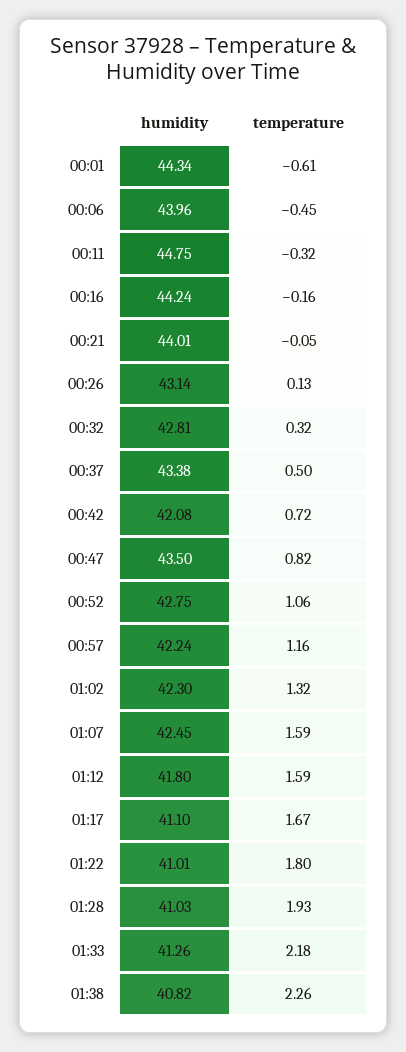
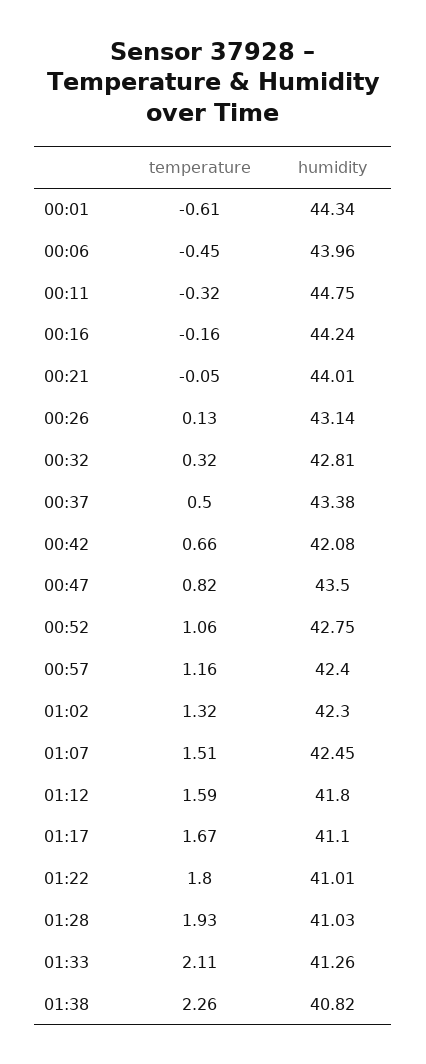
  {
    "humidity": {
      "00:01": 44.34,
      "00:06": 43.96,
      "00:11": 44.75,
      "00:16": 44.24,
      "00:21": 44.01,
      "00:26": 43.14,
      "00:32": 42.81,
      "00:37": 43.38,
      "00:42": 42.08,
      "00:47": 43.5,
      "00:52": 42.75,
-     "00:57": 42.24,
+     "00:57": 42.4,
      "01:02": 42.3,
      "01:07": 42.45,
      "01:12": 41.8,
      "01:17": 41.1,
      "01:22": 41.01,
      "01:28": 41.03,
      "01:33": 41.26,
      "01:38": 40.82
    },
    "temperature": {
      "00:01": -0.61,
      "00:06": -0.45,
      "00:11": -0.32,
      "00:16": -0.16,
      "00:21": -0.05,
      "00:26": 0.13,
      "00:32": 0.32,
      "00:37": 0.5,
-     "00:42": 0.72,
+     "00:42": 0.66,
      "00:47": 0.82,
      "00:52": 1.06,
      "00:57": 1.16,
      "01:02": 1.32,
-     "01:07": 1.59,
+     "01:07": 1.51,
      "01:12": 1.59,
      "01:17": 1.67,
      "01:22": 1.8,
      "01:28": 1.93,
-     "01:33": 2.18,
+     "01:33": 2.11,
      "01:38": 2.26
    }
  }

